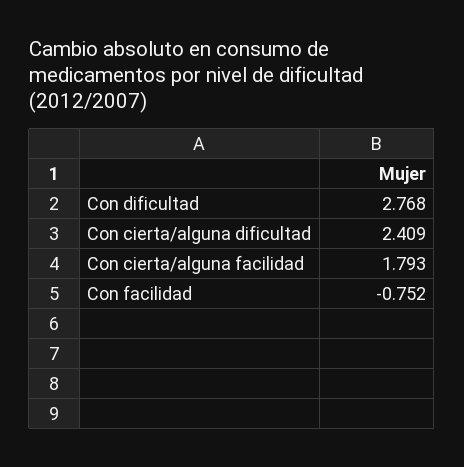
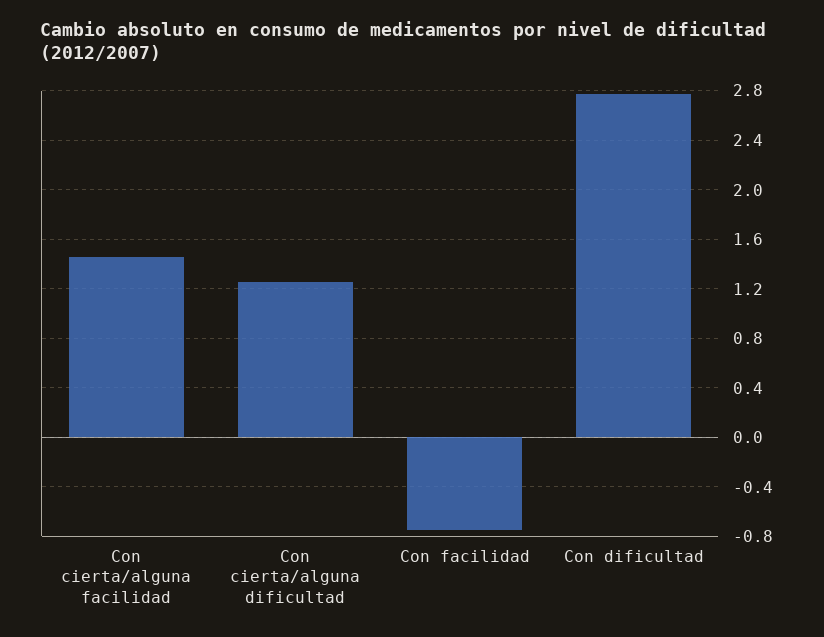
  {
    "Con dificultad": 2.768,
-   "Con cierta/alguna dificultad": 2.409,
+   "Con cierta/alguna dificultad": 1.25,
-   "Con cierta/alguna facilidad": 1.793,
+   "Con cierta/alguna facilidad": 1.45,
    "Con facilidad": -0.752
  }

